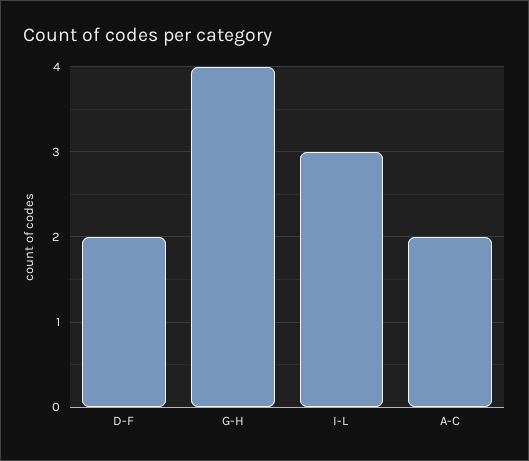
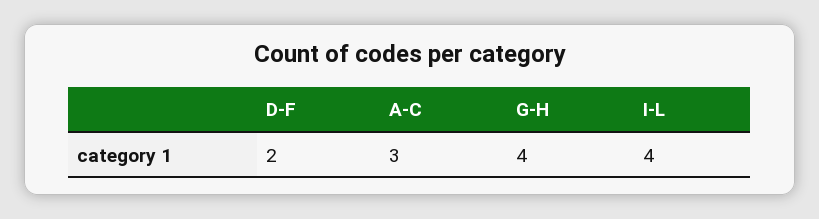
  {
    "D-F": 2,
    "G-H": 4,
-   "I-L": 3,
+   "I-L": 4,
-   "A-C": 2
+   "A-C": 3
  }

